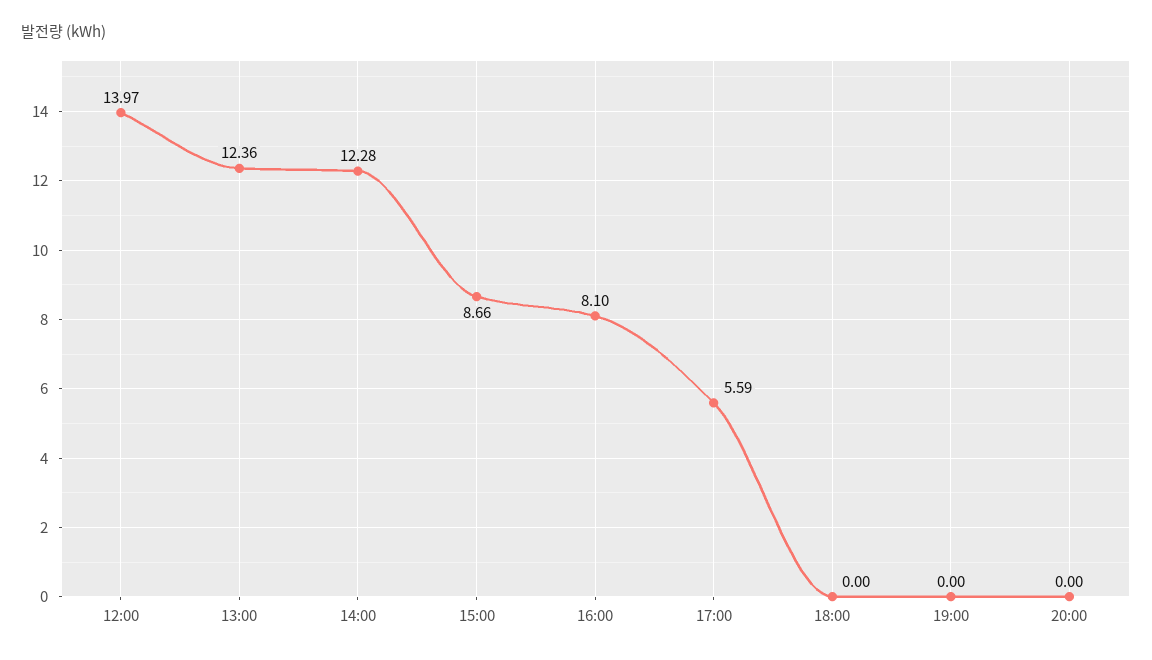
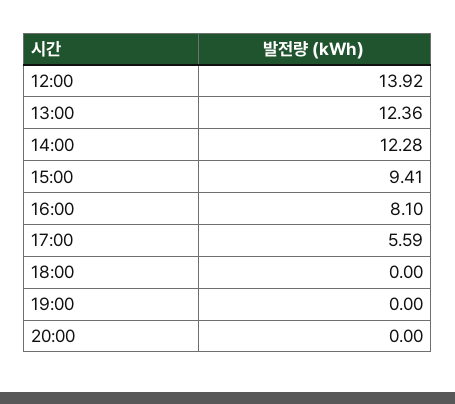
  {
-   "12:00": 13.97,
+   "12:00": 13.92,
    "13:00": 12.36,
    "14:00": 12.28,
-   "15:00": 8.66,
+   "15:00": 9.41,
    "16:00": 8.1,
    "17:00": 5.59,
    "18:00": 0,
    "19:00": 0,
    "20:00": 0
  }

